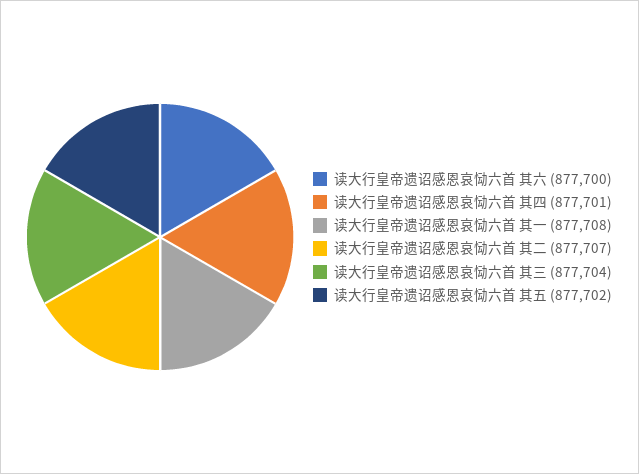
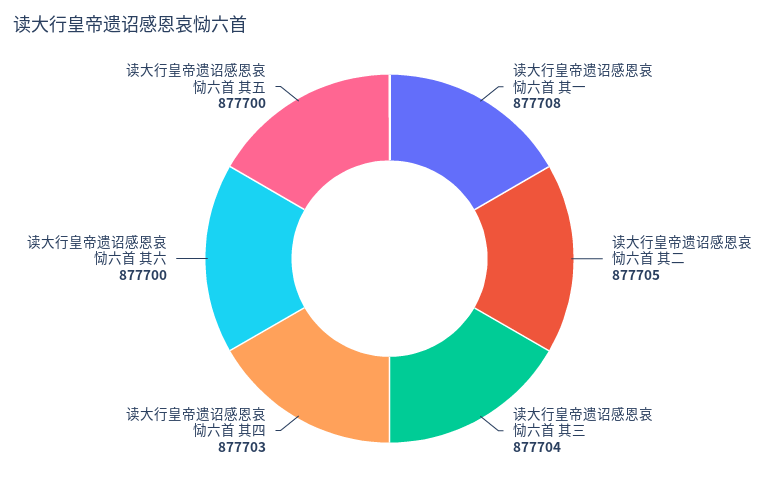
  {
    "读大行皇帝遗诏感恩哀恸六首 其六": 877700,
-   "读大行皇帝遗诏感恩哀恸六首 其四": 877701,
+   "读大行皇帝遗诏感恩哀恸六首 其四": 877703,
    "读大行皇帝遗诏感恩哀恸六首 其一": 877708,
-   "读大行皇帝遗诏感恩哀恸六首 其二": 877707,
+   "读大行皇帝遗诏感恩哀恸六首 其二": 877705,
    "读大行皇帝遗诏感恩哀恸六首 其三": 877704,
-   "读大行皇帝遗诏感恩哀恸六首 其五": 877702
+   "读大行皇帝遗诏感恩哀恸六首 其五": 877700
  }

